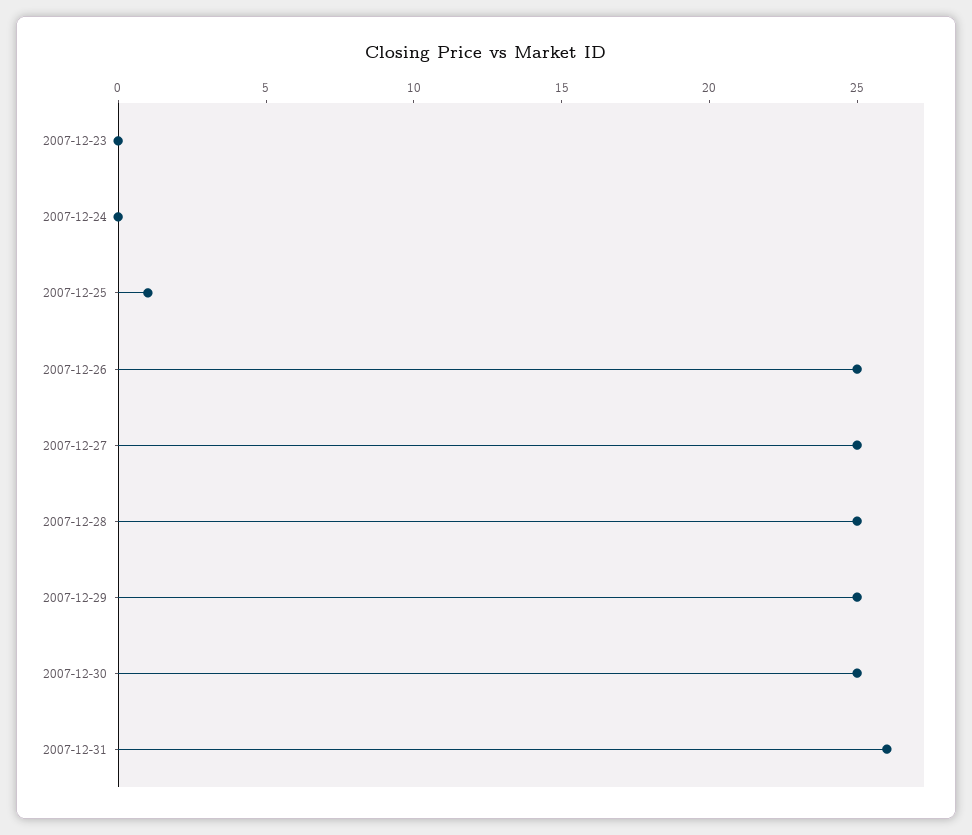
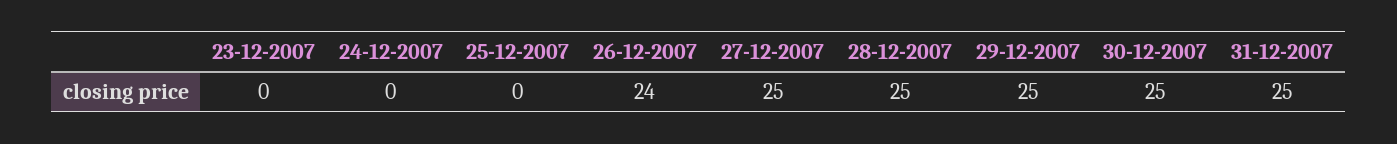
  {
    "2007-12-23": 0,
    "2007-12-24": 0,
-   "2007-12-25": 1,
+   "2007-12-25": 0,
-   "2007-12-26": 25,
+   "2007-12-26": 24,
    "2007-12-27": 25,
    "2007-12-28": 25,
    "2007-12-29": 25,
    "2007-12-30": 25,
-   "2007-12-31": 26
+   "2007-12-31": 25
  }

